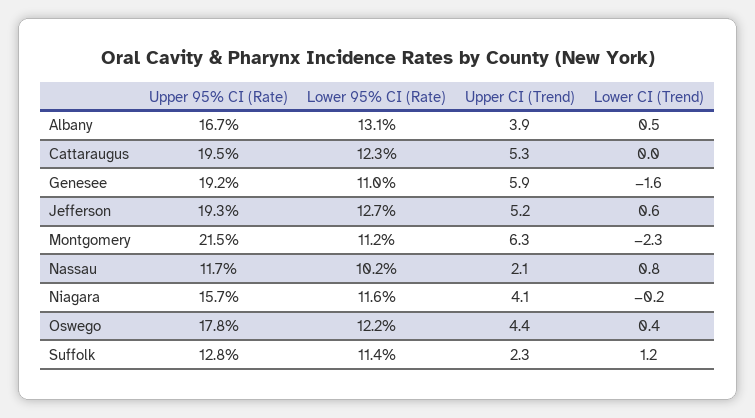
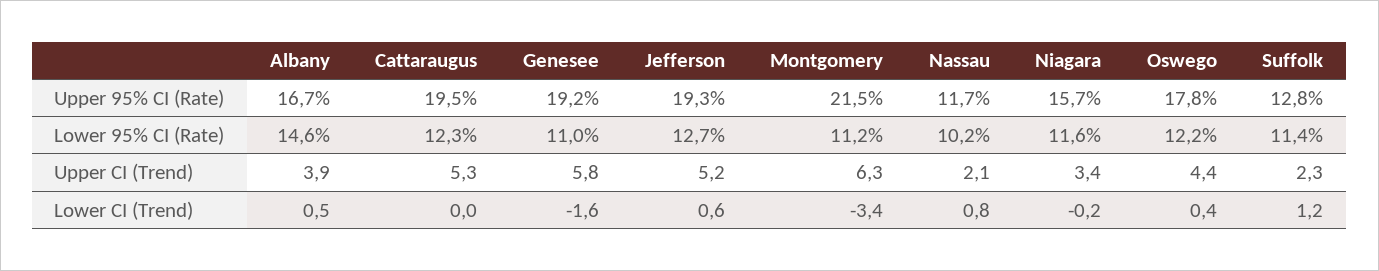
  {
    "Upper 95% CI (Rate)": {
      "Albany": 16.7,
      "Cattaraugus": 19.5,
      "Genesee": 19.2,
      "Jefferson": 19.3,
      "Montgomery": 21.5,
      "Nassau": 11.7,
      "Niagara": 15.7,
      "Oswego": 17.8,
      "Suffolk": 12.8
    },
    "Lower 95% CI (Rate)": {
-     "Albany": 13.1,
+     "Albany": 14.6,
      "Cattaraugus": 12.3,
      "Genesee": 11,
      "Jefferson": 12.7,
      "Montgomery": 11.2,
      "Nassau": 10.2,
      "Niagara": 11.6,
      "Oswego": 12.2,
      "Suffolk": 11.4
    },
    "Upper CI (Trend)": {
      "Albany": 3.9,
      "Cattaraugus": 5.3,
-     "Genesee": 5.9,
+     "Genesee": 5.8,
      "Jefferson": 5.2,
      "Montgomery": 6.3,
      "Nassau": 2.1,
-     "Niagara": 4.1,
+     "Niagara": 3.4,
      "Oswego": 4.4,
      "Suffolk": 2.3
    },
    "Lower CI (Trend)": {
      "Albany": 0.5,
      "Cattaraugus": 0,
      "Genesee": -1.6,
      "Jefferson": 0.6,
-     "Montgomery": -2.3,
+     "Montgomery": -3.4,
      "Nassau": 0.8,
      "Niagara": -0.2,
      "Oswego": 0.4,
      "Suffolk": 1.2
    }
  }

